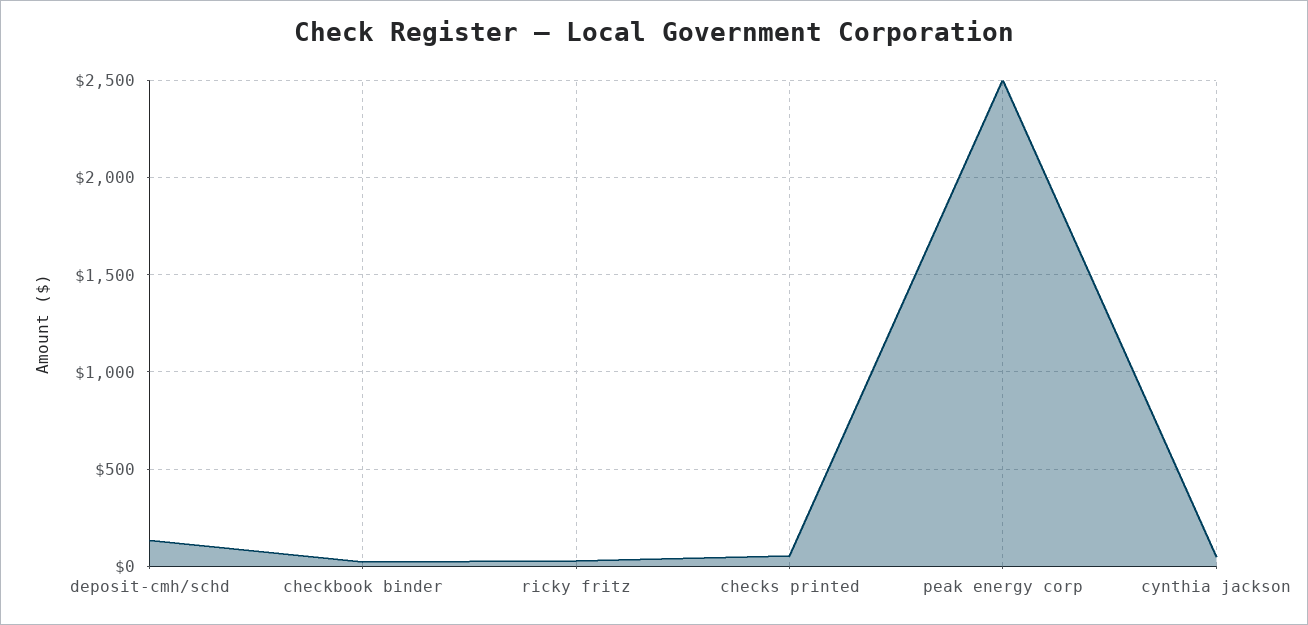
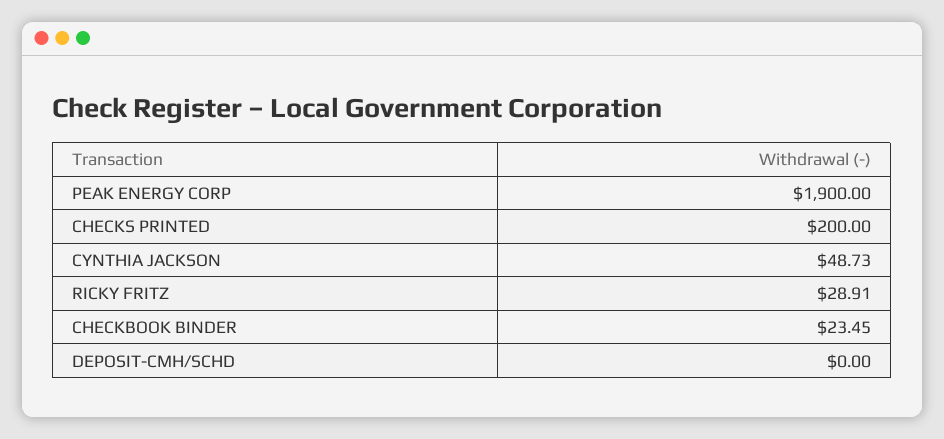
  {
-   "deposit-cmh/schd": 150,
+   "deposit-cmh/schd": 0,
    "checkbook binder": 23.45,
    "ricky fritz": 28.91,
-   "checks printed": 50,
+   "checks printed": 200,
-   "peak energy corp": 2500,
+   "peak energy corp": 1900,
    "cynthia jackson": 48.73
  }

